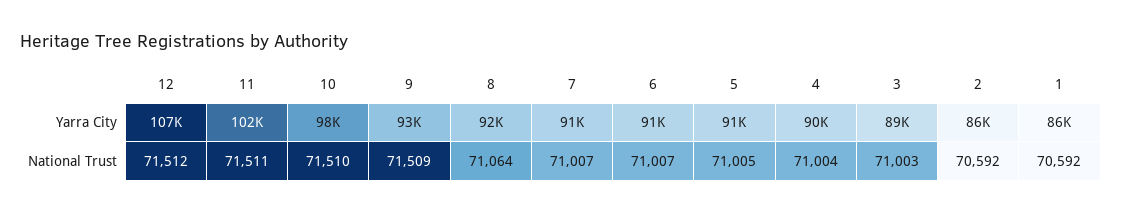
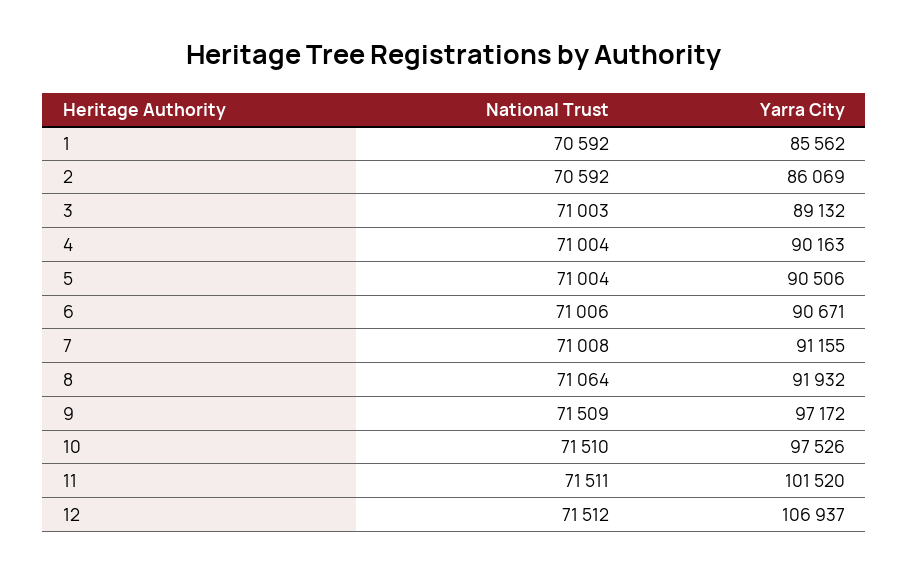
  {
    "12": {
      "Yarra City": 106937,
      "National Trust": 71512
    },
    "11": {
      "Yarra City": 101520,
      "National Trust": 71511
    },
    "10": {
      "Yarra City": 97526,
      "National Trust": 71510
    },
    "9": {
-     "Yarra City": 93000,
+     "Yarra City": 97172,
      "National Trust": 71509
    },
    "8": {
      "Yarra City": 91932,
      "National Trust": 71064
    },
    "7": {
      "Yarra City": 91155,
-     "National Trust": 71007
+     "National Trust": 71008
    },
    "6": {
      "Yarra City": 90671,
-     "National Trust": 71007
+     "National Trust": 71006
    },
    "5": {
      "Yarra City": 90506,
-     "National Trust": 71005
+     "National Trust": 71004
    },
    "4": {
      "Yarra City": 90163,
      "National Trust": 71004
    },
    "3": {
      "Yarra City": 89132,
      "National Trust": 71003
    },
    "2": {
      "Yarra City": 86069,
      "National Trust": 70592
    },
    "1": {
      "Yarra City": 85562,
      "National Trust": 70592
    }
  }

